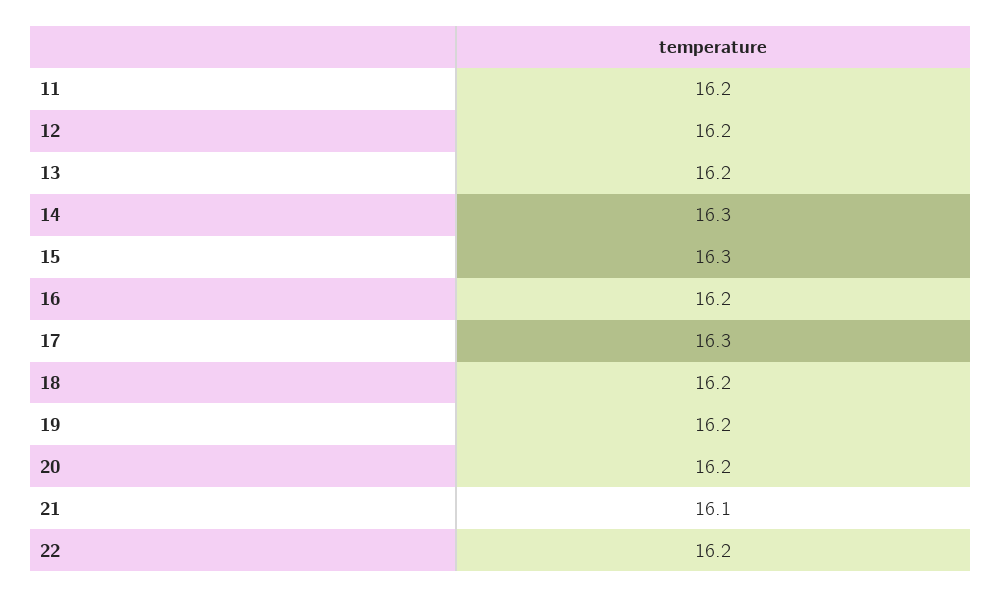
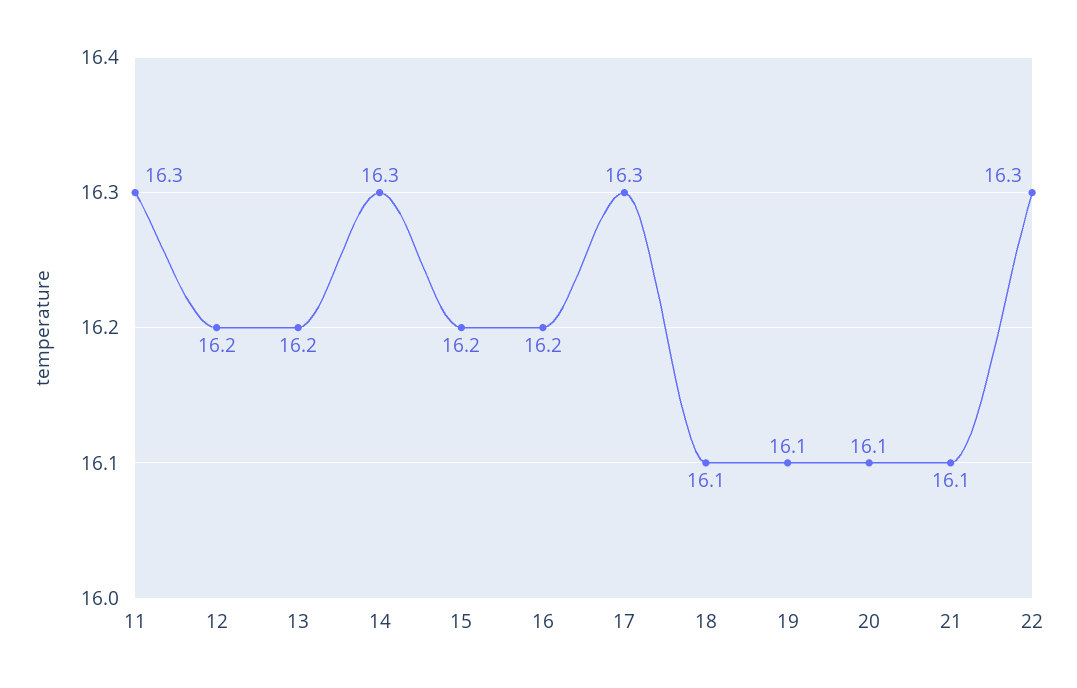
  {
-   "11": 16.2,
+   "11": 16.3,
    "12": 16.2,
    "13": 16.2,
    "14": 16.3,
-   "15": 16.3,
+   "15": 16.2,
    "16": 16.2,
    "17": 16.3,
-   "18": 16.2,
+   "18": 16.1,
-   "19": 16.2,
+   "19": 16.1,
-   "20": 16.2,
+   "20": 16.1,
    "21": 16.1,
-   "22": 16.2
+   "22": 16.3
  }

